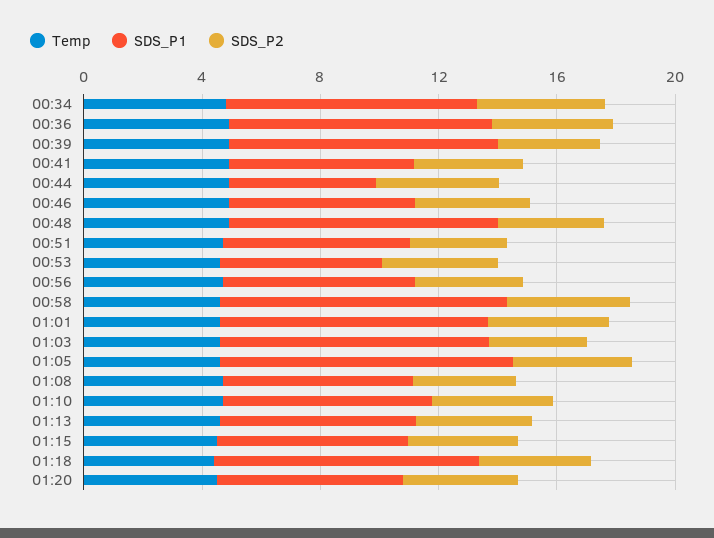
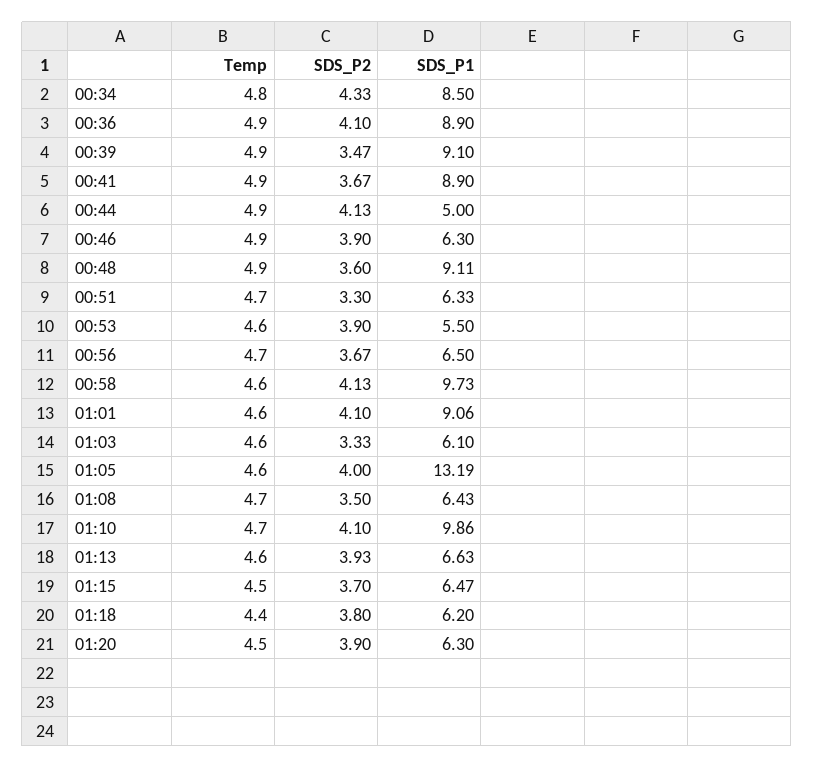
  {
    "Temp": {
      "00:34": 4.8,
      "00:36": 4.9,
      "00:39": 4.9,
      "00:41": 4.9,
      "00:44": 4.9,
      "00:46": 4.9,
      "00:48": 4.9,
      "00:51": 4.7,
      "00:53": 4.6,
      "00:56": 4.7,
      "00:58": 4.6,
      "01:01": 4.6,
      "01:03": 4.6,
      "01:05": 4.6,
      "01:08": 4.7,
      "01:10": 4.7,
      "01:13": 4.6,
      "01:15": 4.5,
      "01:18": 4.4,
      "01:20": 4.5
    },
    "SDS_P1": {
      "00:34": 8.5,
      "00:36": 8.9,
      "00:39": 9.1,
-     "00:41": 6,
+     "00:41": 8.9,
      "00:44": 5,
      "00:46": 6.3,
      "00:48": 9.11,
      "00:51": 6.33,
      "00:53": 5.5,
      "00:56": 6.5,
      "00:58": 9.73,
      "01:01": 9.06,
-     "01:03": 9,
+     "01:03": 6.1,
-     "01:05": 10,
+     "01:05": 13.19,
      "01:08": 6.43,
-     "01:10": 7,
+     "01:10": 9.86,
      "01:13": 6.63,
      "01:15": 6.47,
-     "01:18": 9,
+     "01:18": 6.2,
      "01:20": 6.3
    },
    "SDS_P2": {
      "00:34": 4.33,
      "00:36": 4.1,
      "00:39": 3.47,
      "00:41": 3.67,
      "00:44": 4.13,
      "00:46": 3.9,
      "00:48": 3.6,
      "00:51": 3.3,
      "00:53": 3.9,
      "00:56": 3.67,
      "00:58": 4.13,
      "01:01": 4.1,
      "01:03": 3.33,
      "01:05": 4,
      "01:08": 3.5,
      "01:10": 4.1,
      "01:13": 3.93,
      "01:15": 3.7,
      "01:18": 3.8,
      "01:20": 3.9
    }
  }

